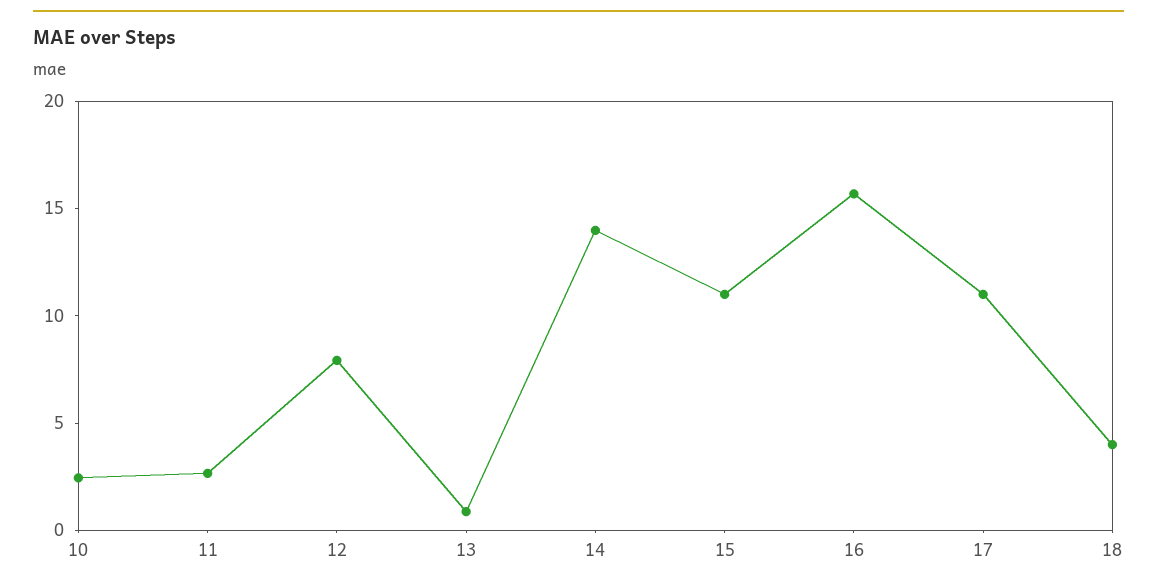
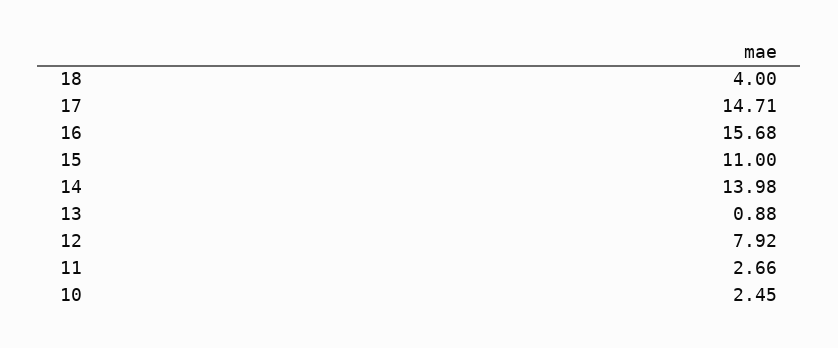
  {
    "10": 2.45,
    "11": 2.66,
    "12": 7.92,
    "13": 0.88,
    "14": 13.98,
    "15": 11,
    "16": 15.68,
-   "17": 11,
+   "17": 14.71,
    "18": 4
  }

